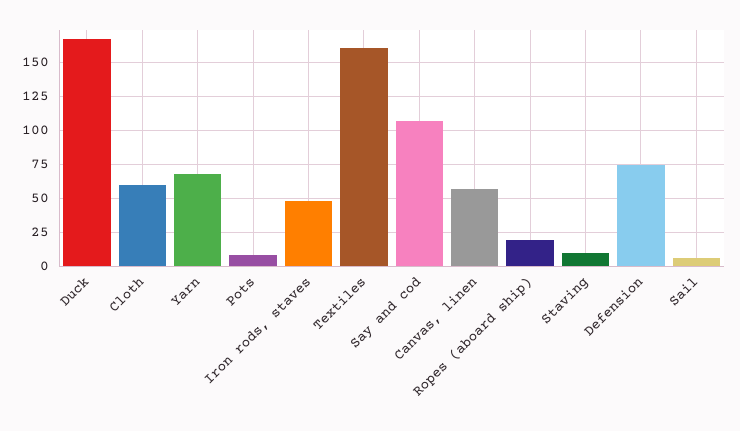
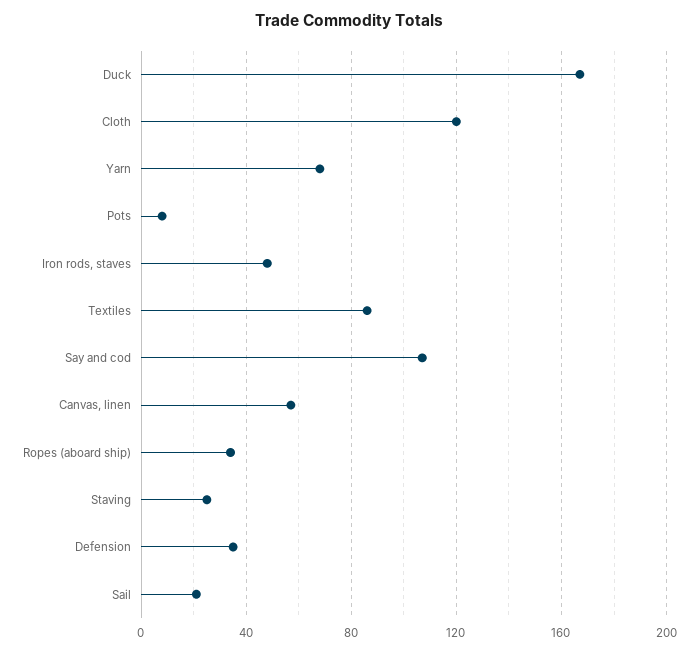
  {
    "Duck": 165,
-   "Cloth": 60,
+   "Cloth": 120,
    "Yarn": 70,
    "Pots": 10,
    "Iron rods, staves": 50,
-   "Textiles": 160,
+   "Textiles": 85,
    "Say and cod": 105,
    "Canvas, linen": 55,
-   "Ropes (aboard ship)": 20,
+   "Ropes (aboard ship)": 35,
-   "Staving": 10,
+   "Staving": 25,
-   "Defension": 75,
+   "Defension": 35,
-   "Sail": 5
+   "Sail": 20
  }

